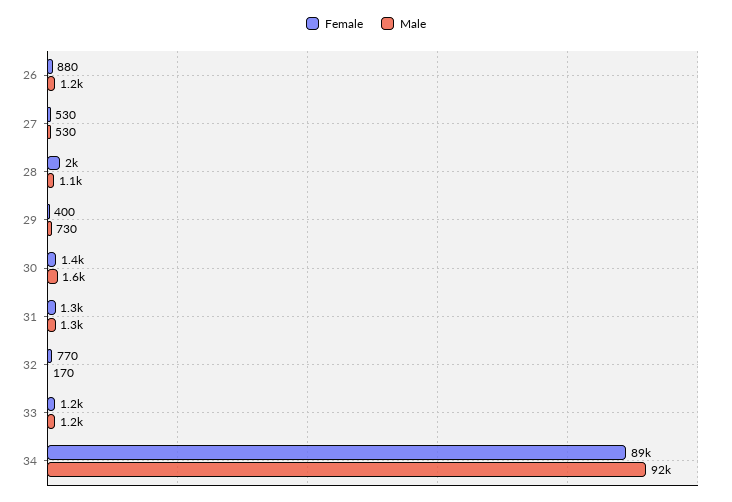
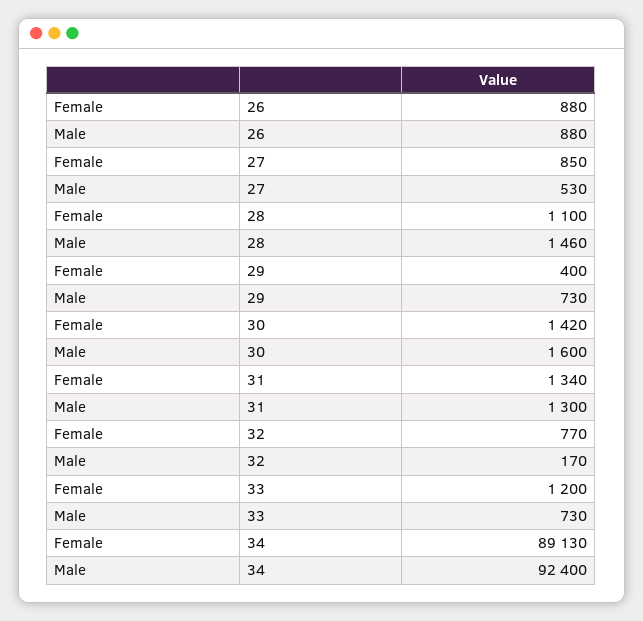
  {
    "Female": {
      "26": 880,
-     "27": 530,
+     "27": 850,
-     "28": 2000,
+     "28": 1100,
      "29": 400,
      "30": 1420,
      "31": 1340,
      "32": 770,
      "33": 1200,
      "34": 89130
    },
    "Male": {
-     "26": 1200,
+     "26": 880,
      "27": 530,
-     "28": 1100,
+     "28": 1460,
      "29": 730,
      "30": 1600,
      "31": 1300,
      "32": 170,
-     "33": 1200,
+     "33": 730,
      "34": 92400
    }
  }

